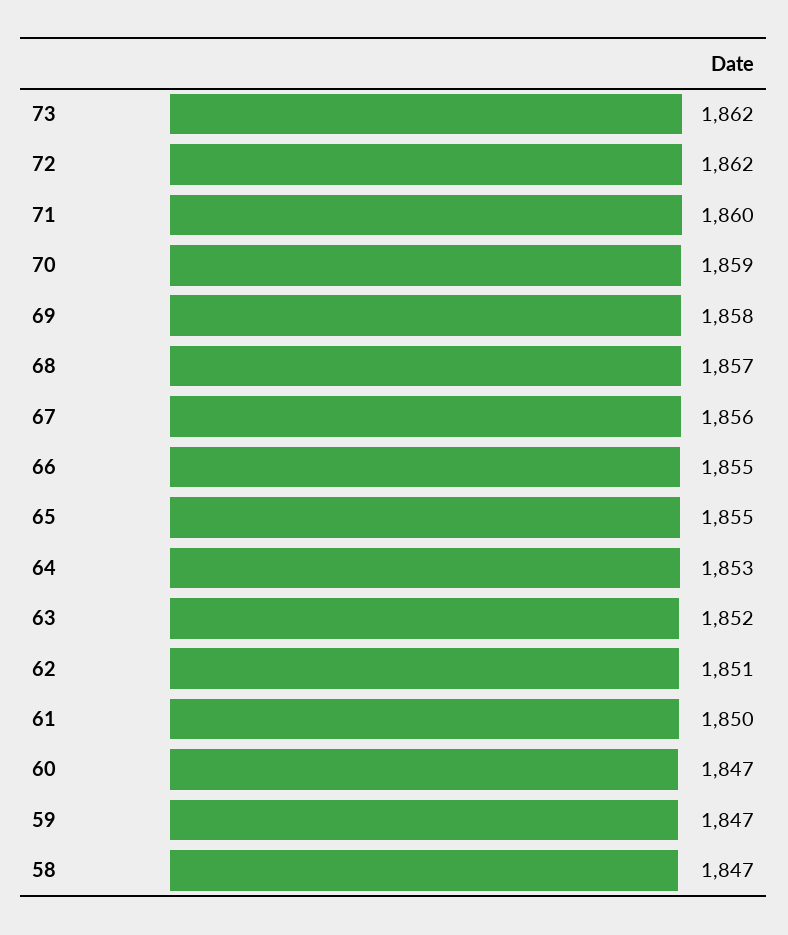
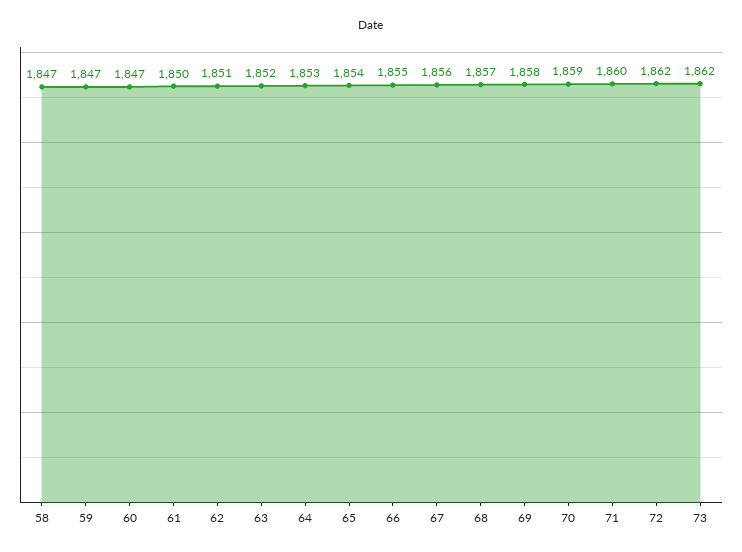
  {
    "73": 1862,
    "72": 1862,
    "71": 1860,
    "70": 1859,
    "69": 1858,
    "68": 1857,
    "67": 1856,
    "66": 1855,
-   "65": 1855,
+   "65": 1854,
    "64": 1853,
    "63": 1852,
    "62": 1851,
    "61": 1850,
    "60": 1847,
    "59": 1847,
    "58": 1847
  }

